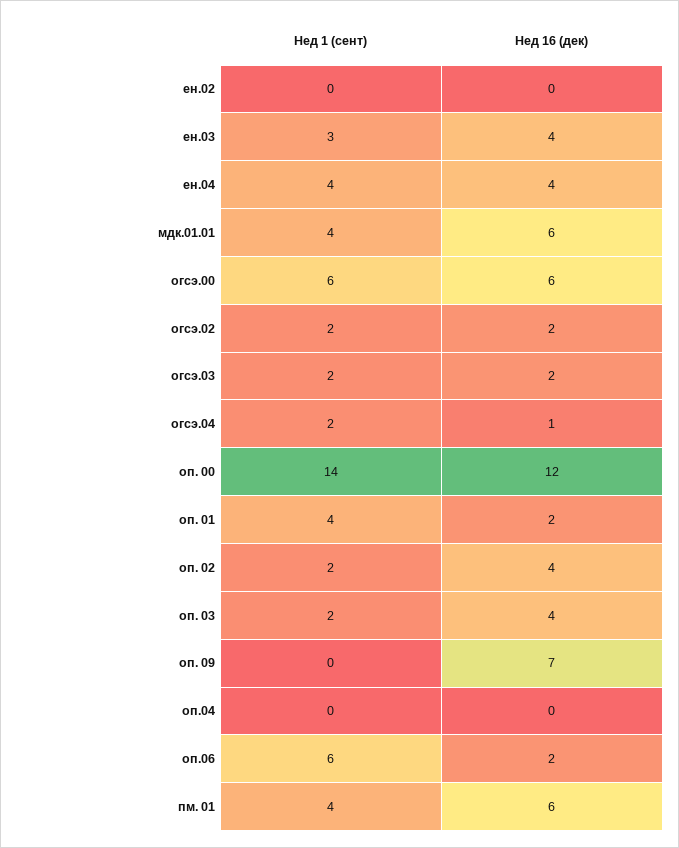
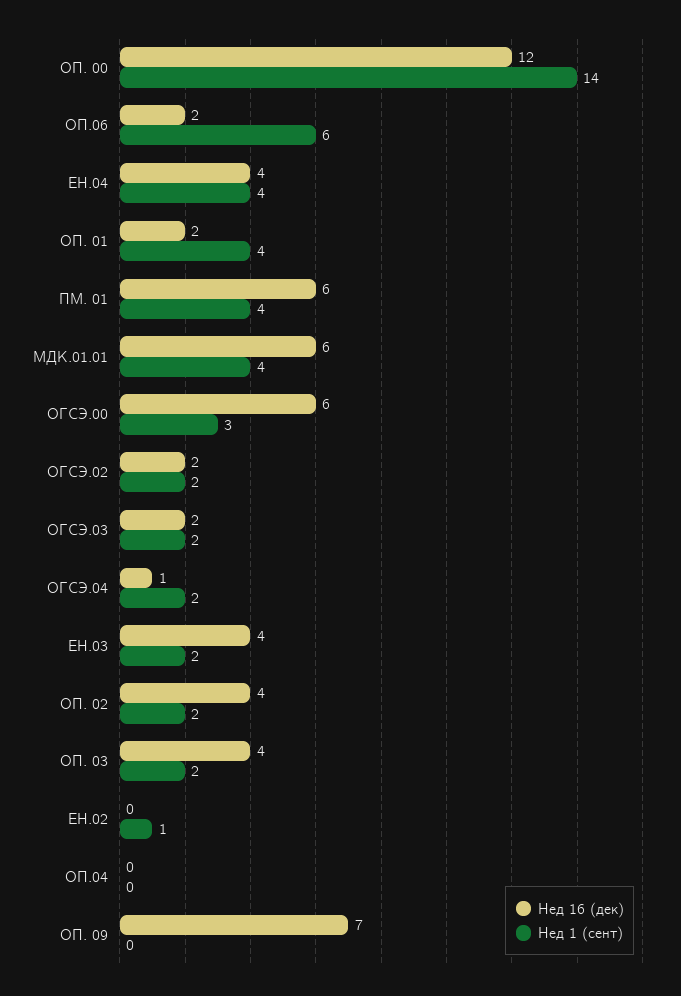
  {
    "Нед 1 (сент)": {
-     "ен.02": 0,
+     "ен.02": 1,
-     "ен.03": 3,
+     "ен.03": 2,
      "ен.04": 4,
      "мдк.01.01": 4,
-     "огсэ.00": 6,
+     "огсэ.00": 3,
      "огсэ.02": 2,
      "огсэ.03": 2,
      "огсэ.04": 2,
      "оп. 00": 14,
      "оп. 01": 4,
      "оп. 02": 2,
      "оп. 03": 2,
      "оп. 09": 0,
      "оп.04": 0,
      "оп.06": 6,
      "пм. 01": 4
    },
    "Нед 16 (дек)": {
      "ен.02": 0,
      "ен.03": 4,
      "ен.04": 4,
      "мдк.01.01": 6,
      "огсэ.00": 6,
      "огсэ.02": 2,
      "огсэ.03": 2,
      "огсэ.04": 1,
      "оп. 00": 12,
      "оп. 01": 2,
      "оп. 02": 4,
      "оп. 03": 4,
      "оп. 09": 7,
      "оп.04": 0,
      "оп.06": 2,
      "пм. 01": 6
    }
  }

